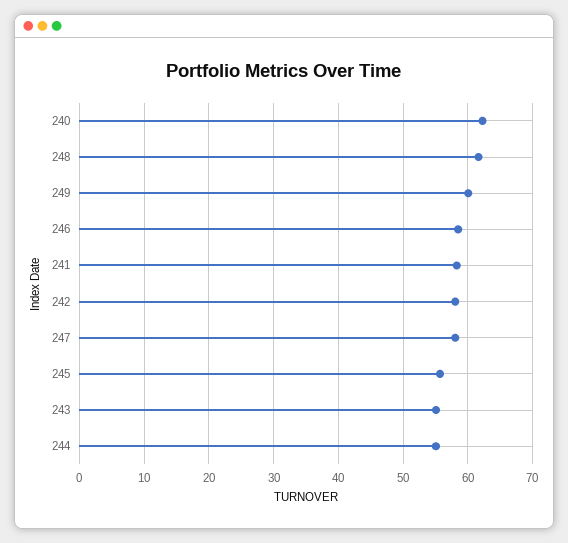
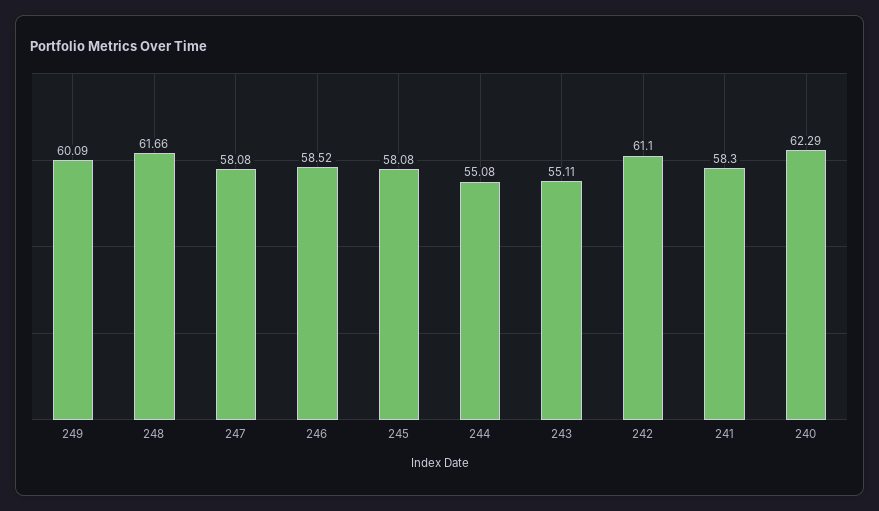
  {
    "240": 62.29,
    "248": 61.66,
    "249": 60.09,
    "246": 58.52,
    "241": 58.3,
-   "242": 58,
+   "242": 61.1,
    "247": 58.08,
-   "245": 56,
+   "245": 58.08,
    "243": 55.11,
    "244": 55.08
  }

